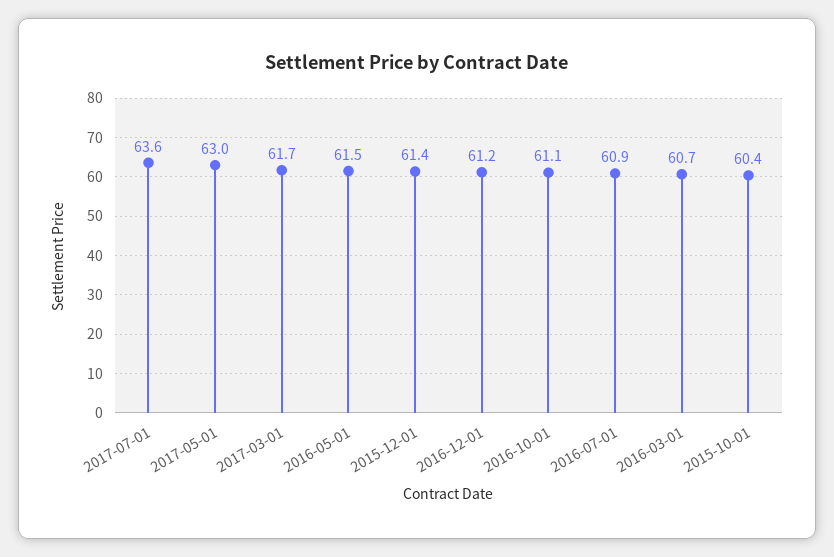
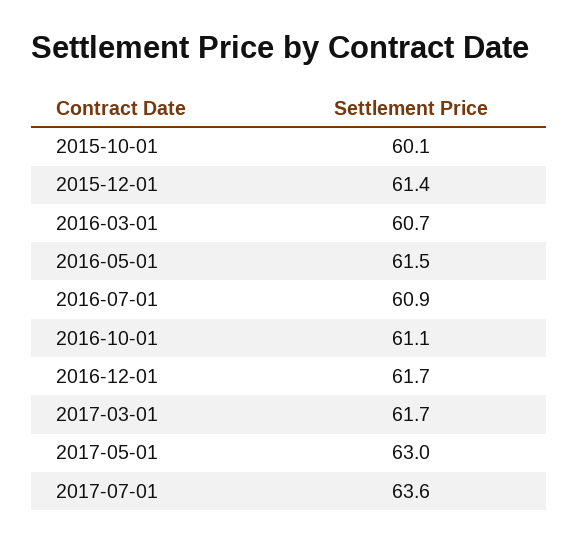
  {
    "2017-07-01": 63.6,
    "2017-05-01": 63,
    "2017-03-01": 61.7,
    "2016-05-01": 61.5,
    "2015-12-01": 61.4,
-   "2016-12-01": 61.2,
+   "2016-12-01": 61.7,
    "2016-10-01": 61.1,
    "2016-07-01": 60.9,
    "2016-03-01": 60.7,
-   "2015-10-01": 60.4
+   "2015-10-01": 60.1
  }

